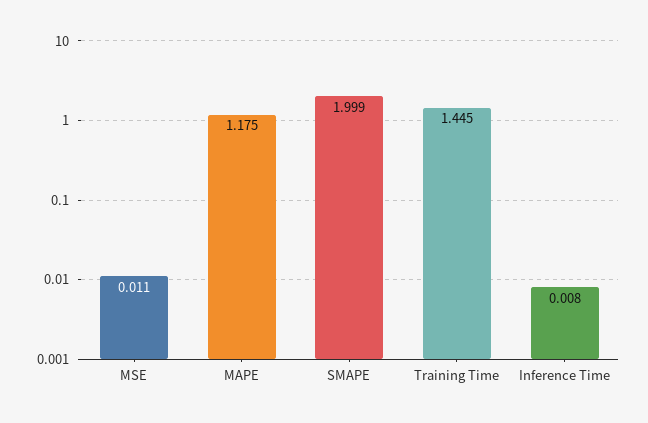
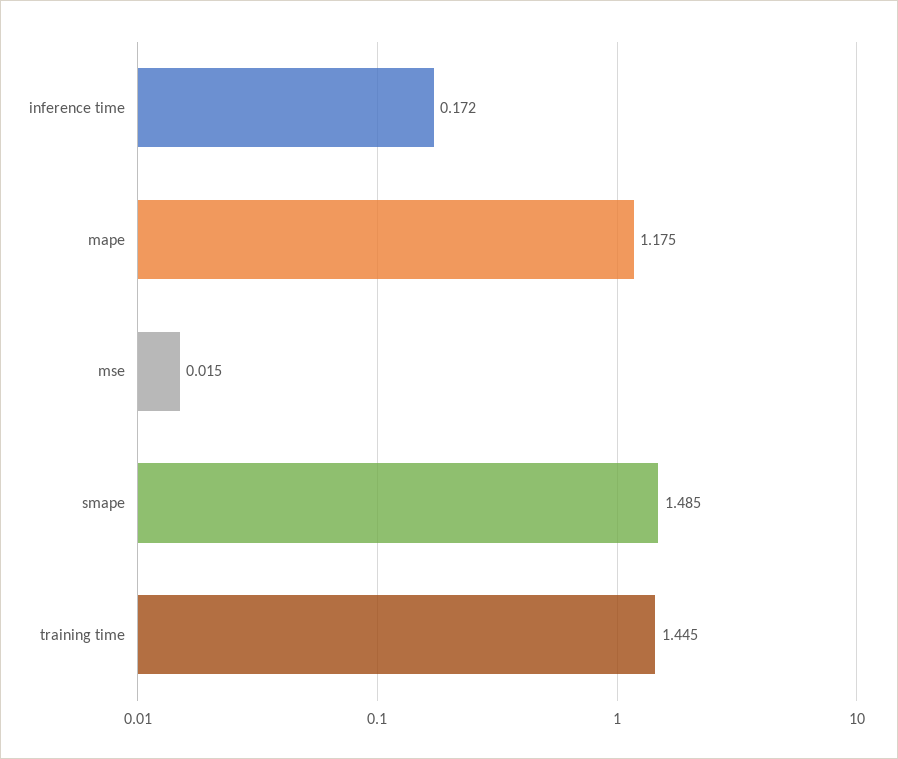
  {
-   "MSE": 0.011,
+   "MSE": 0.015,
    "MAPE": 1.175,
-   "SMAPE": 1.999,
+   "SMAPE": 1.485,
    "Training Time": 1.445,
-   "Inference Time": 0.008
+   "Inference Time": 0.172
  }

